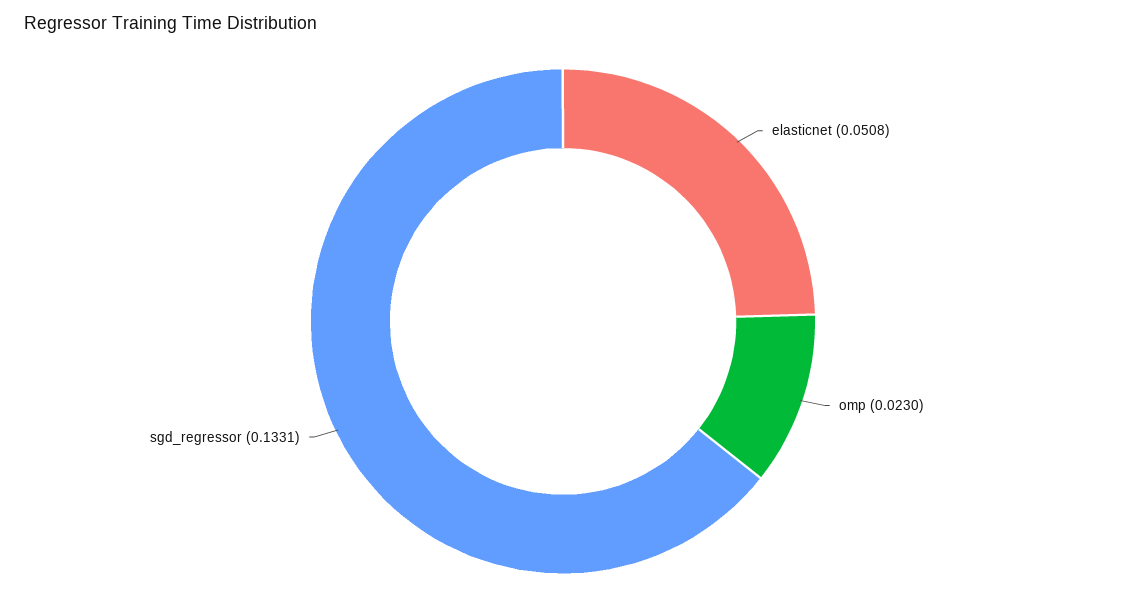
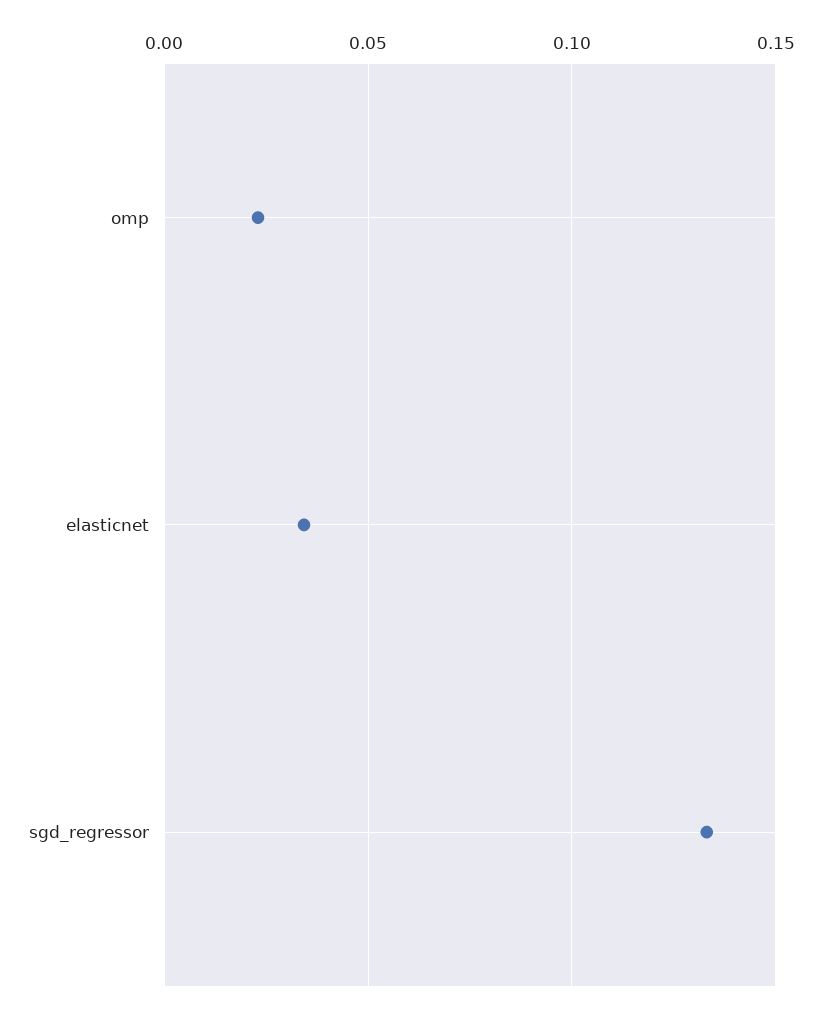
  {
-   "elasticnet": 0.0508,
+   "elasticnet": 0.035,
    "omp": 0.023,
    "sgd_regressor": 0.1331
  }

